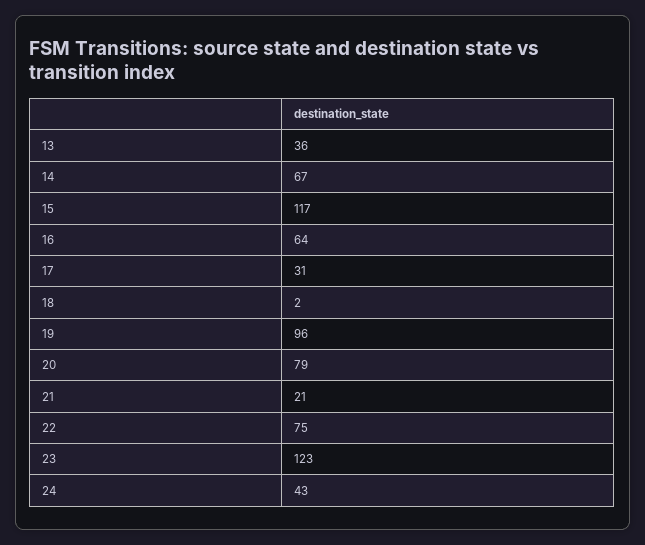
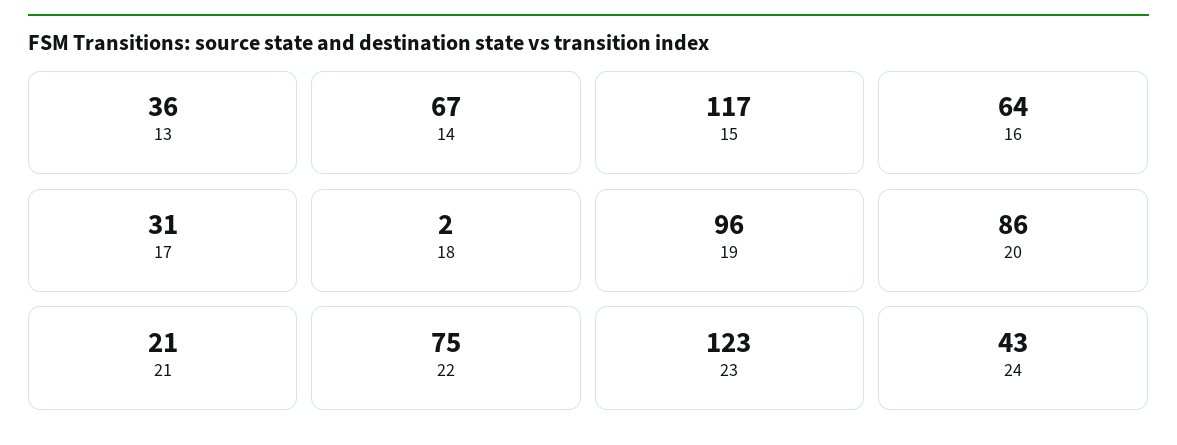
  {
    "13": 36,
    "14": 67,
    "15": 117,
    "16": 64,
    "17": 31,
    "18": 2,
    "19": 96,
-   "20": 79,
+   "20": 86,
    "21": 21,
    "22": 75,
    "23": 123,
    "24": 43
  }

